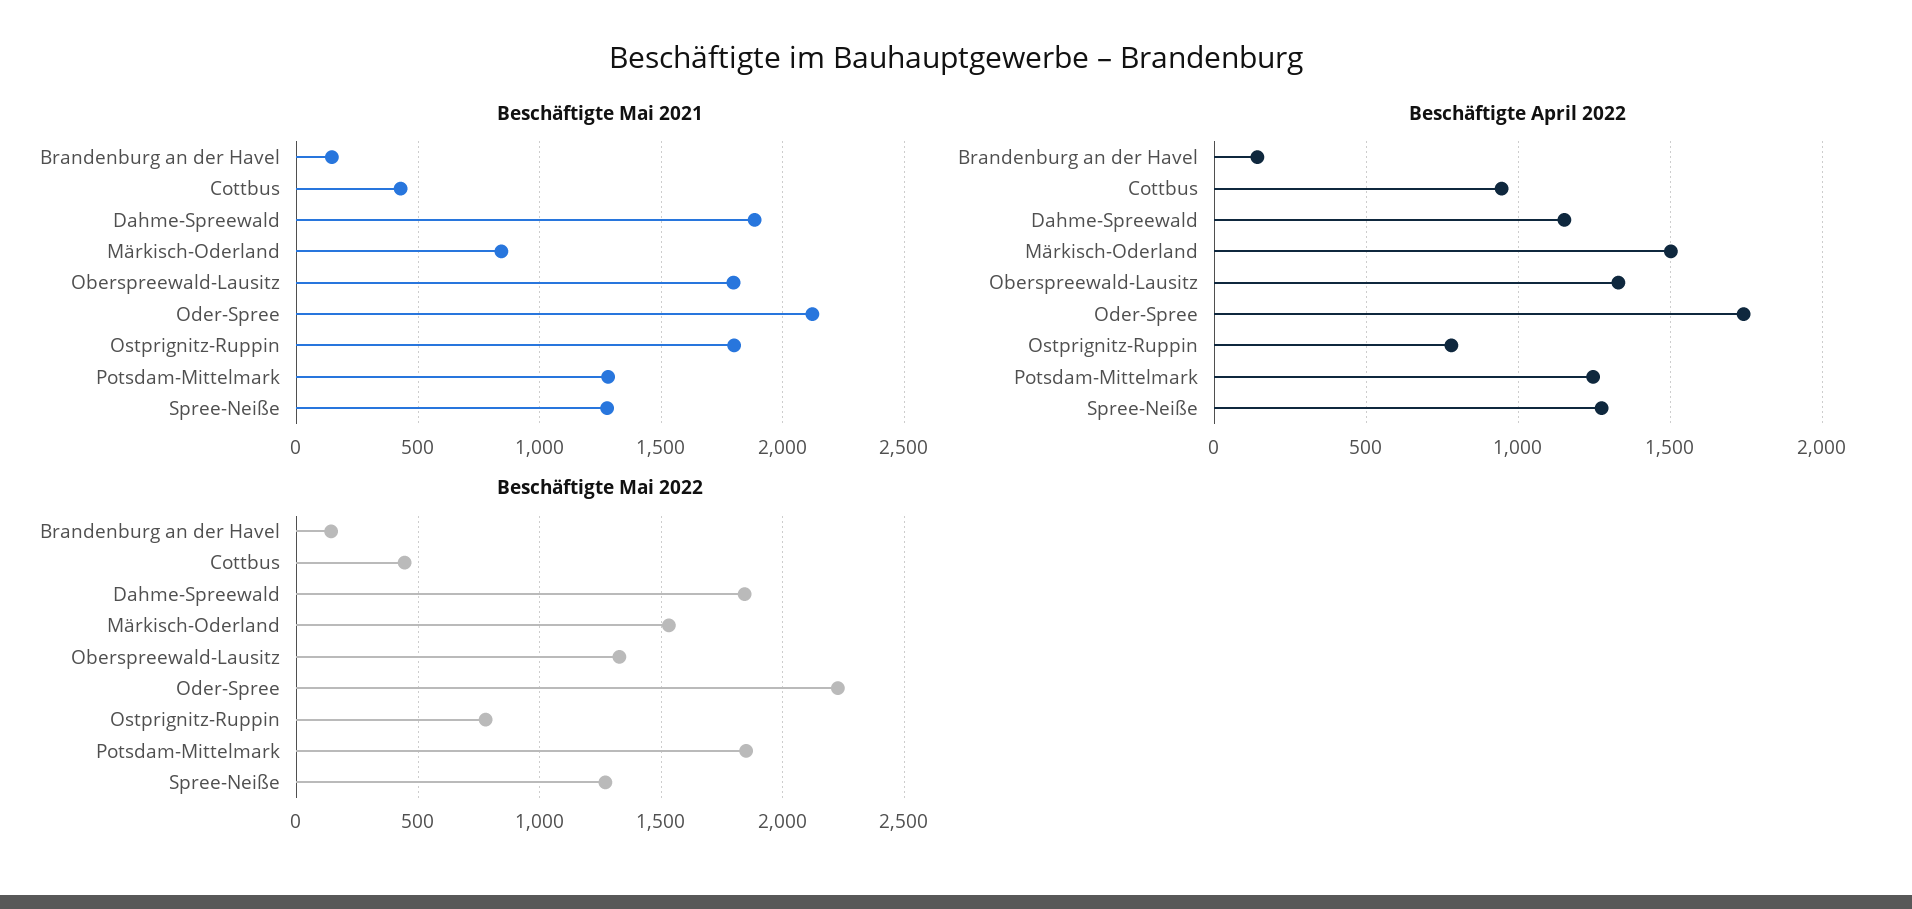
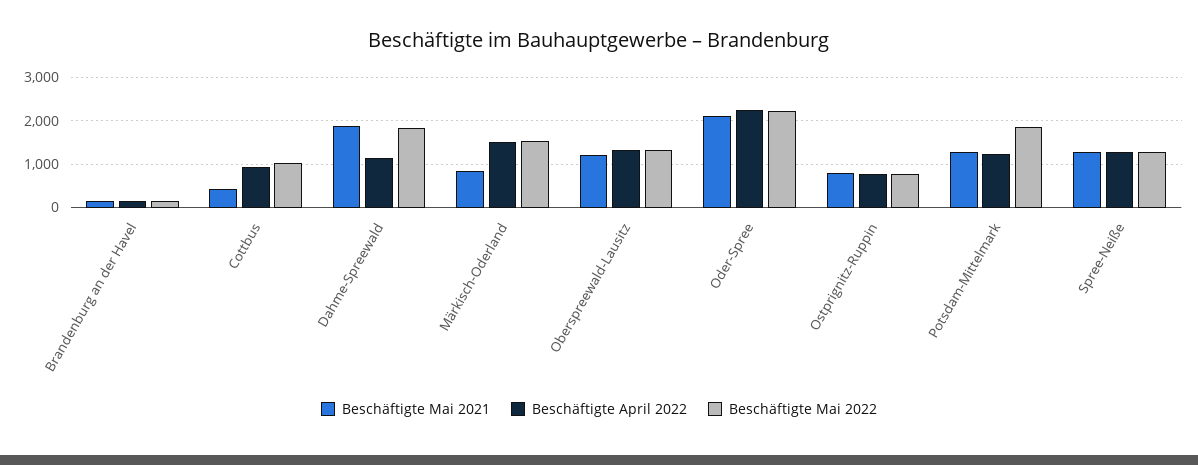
  {
    "Beschäftigte Mai 2021": {
      "Brandenburg an der Havel": 150,
      "Cottbus": 450,
      "Dahme-Spreewald": 1900,
      "Märkisch-Oderland": 850,
-     "Oberspreewald-Lausitz": 1800,
+     "Oberspreewald-Lausitz": 1200,
      "Oder-Spree": 2100,
-     "Ostprignitz-Ruppin": 1800,
+     "Ostprignitz-Ruppin": 800,
      "Potsdam-Mittelmark": 1300,
      "Spree-Neiße": 1300
    },
    "Beschäftigte April 2022": {
      "Brandenburg an der Havel": 150,
      "Cottbus": 950,
      "Dahme-Spreewald": 1150,
      "Märkisch-Oderland": 1500,
      "Oberspreewald-Lausitz": 1350,
-     "Oder-Spree": 1750,
+     "Oder-Spree": 2200,
      "Ostprignitz-Ruppin": 800,
      "Potsdam-Mittelmark": 1250,
      "Spree-Neiße": 1250
    },
    "Beschäftigte Mai 2022": {
      "Brandenburg an der Havel": 150,
-     "Cottbus": 450,
+     "Cottbus": 1000,
      "Dahme-Spreewald": 1850,
      "Märkisch-Oderland": 1550,
      "Oberspreewald-Lausitz": 1350,
      "Oder-Spree": 2250,
      "Ostprignitz-Ruppin": 800,
      "Potsdam-Mittelmark": 1850,
      "Spree-Neiße": 1250
    }
  }

